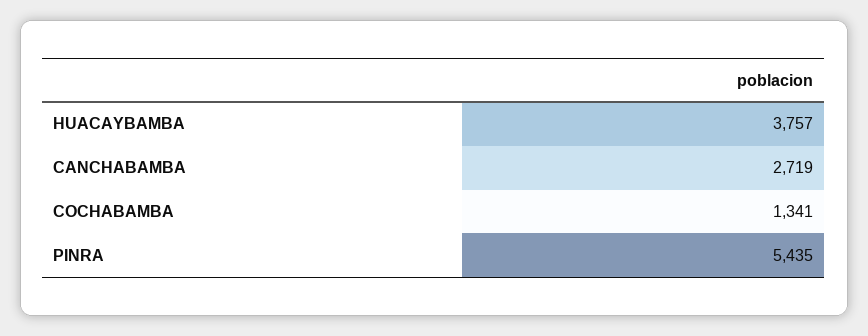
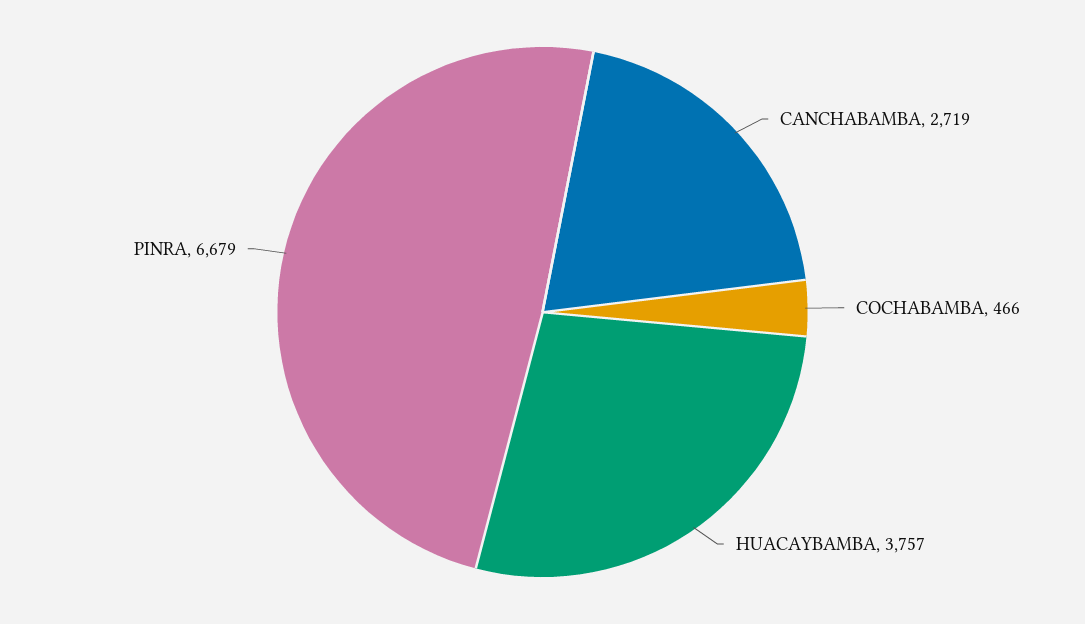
  {
    "HUACAYBAMBA": 3757,
    "CANCHABAMBA": 2719,
-   "COCHABAMBA": 1341,
+   "COCHABAMBA": 466,
-   "PINRA": 5435
+   "PINRA": 6679
  }

